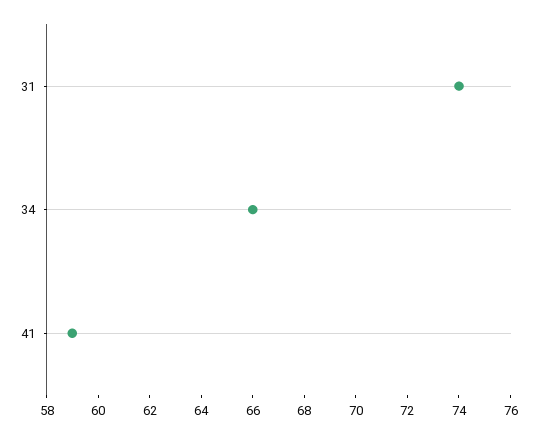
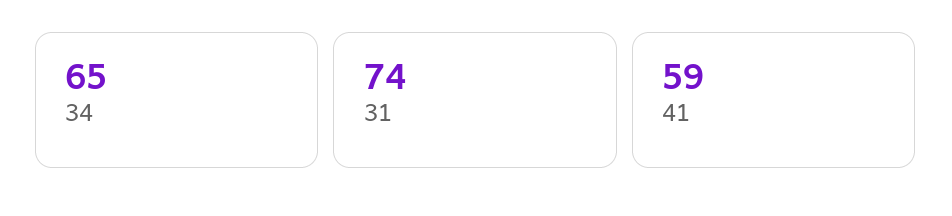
  {
    "31": 74,
-   "34": 66,
+   "34": 65,
    "41": 59
  }

